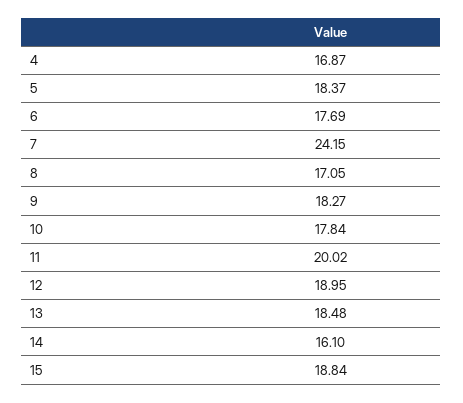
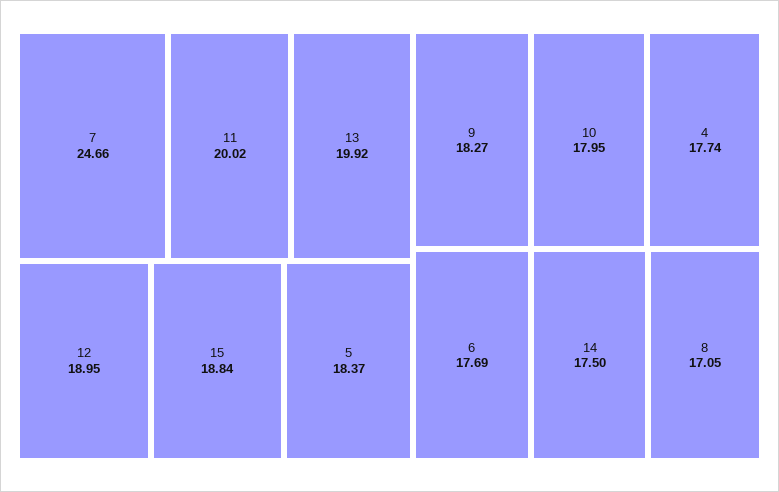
  {
-   "4": 16.87,
+   "4": 17.74,
    "5": 18.37,
    "6": 17.69,
-   "7": 24.15,
+   "7": 24.66,
    "8": 17.05,
    "9": 18.27,
-   "10": 17.84,
+   "10": 17.95,
    "11": 20.02,
    "12": 18.95,
-   "13": 18.48,
+   "13": 19.92,
-   "14": 16.1,
+   "14": 17.5,
    "15": 18.84
  }

